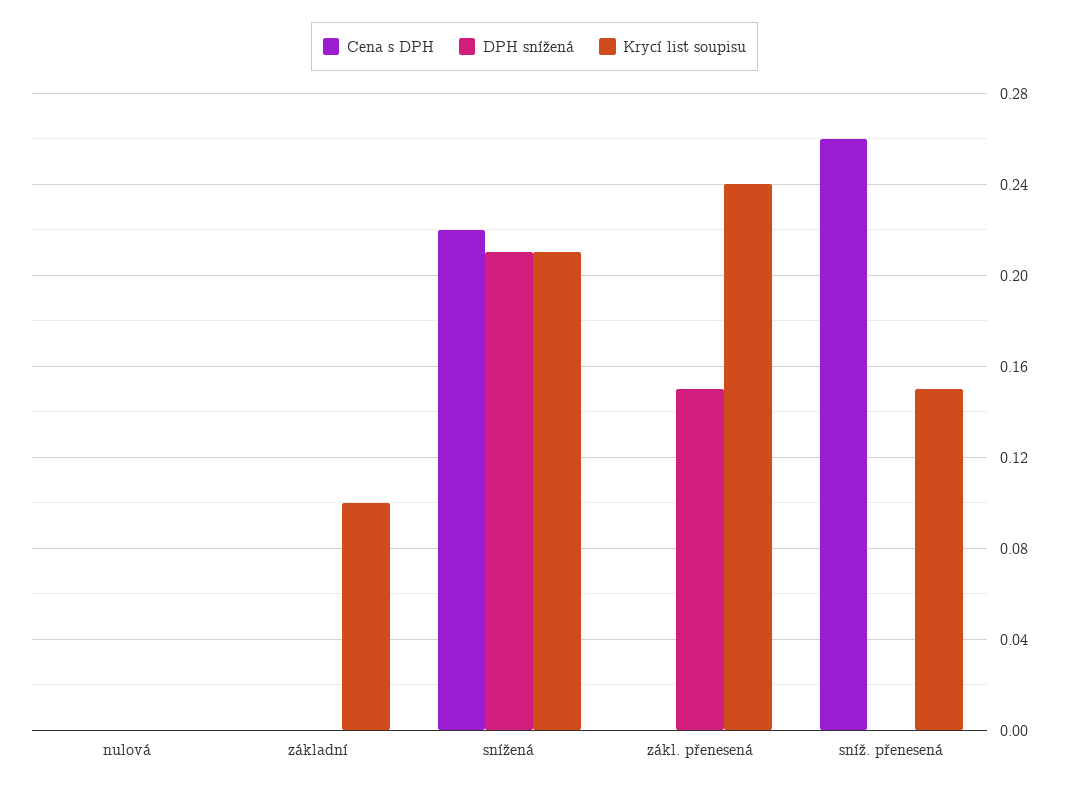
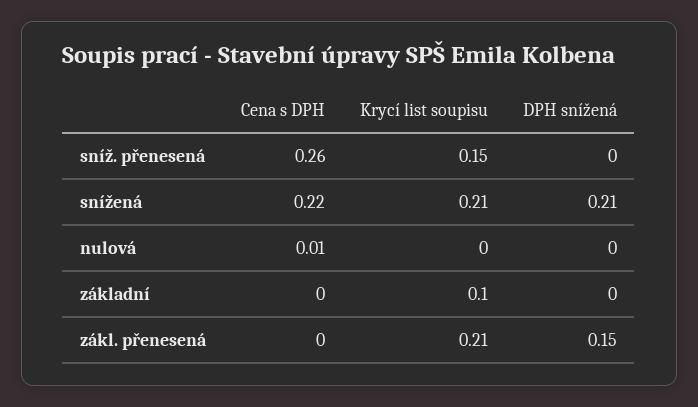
  {
    "Cena s DPH": {
-     "nulová": 0,
+     "nulová": 0.01,
      "základní": 0,
      "snížená": 0.22,
      "zákl. přenesená": 0,
      "sníž. přenesená": 0.26
    },
    "DPH snížená": {
      "nulová": 0,
      "základní": 0,
      "snížená": 0.21,
      "zákl. přenesená": 0.15,
      "sníž. přenesená": 0
    },
    "Krycí list soupisu": {
      "nulová": 0,
      "základní": 0.1,
      "snížená": 0.21,
-     "zákl. přenesená": 0.24,
+     "zákl. přenesená": 0.21,
      "sníž. přenesená": 0.15
    }
  }

